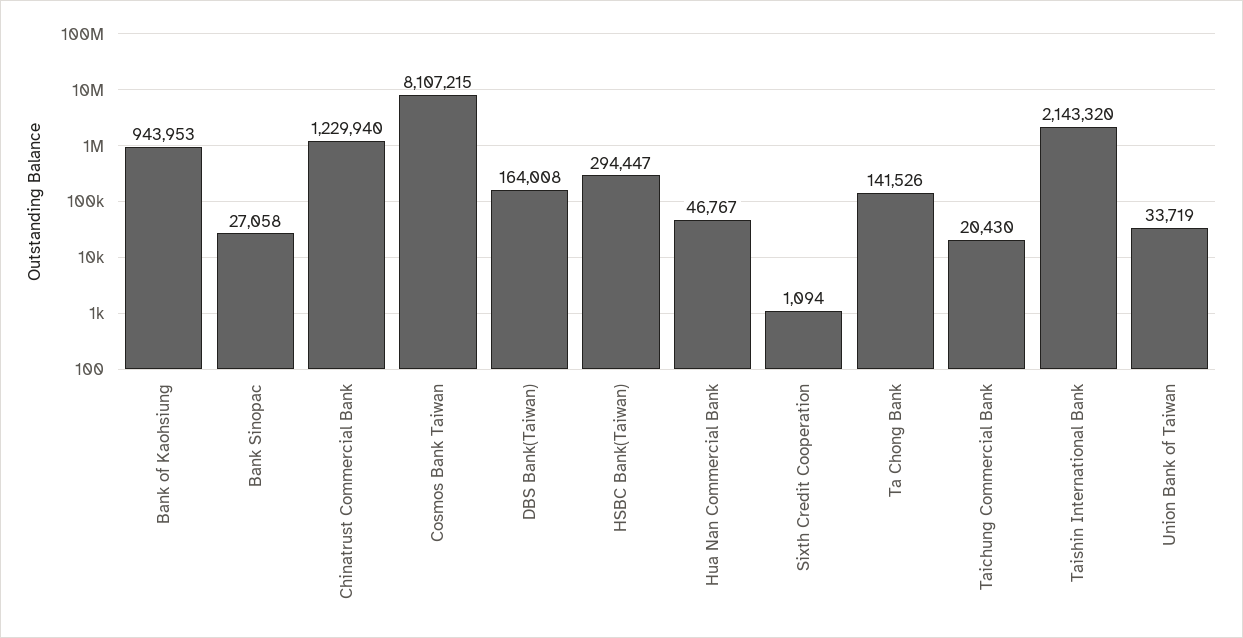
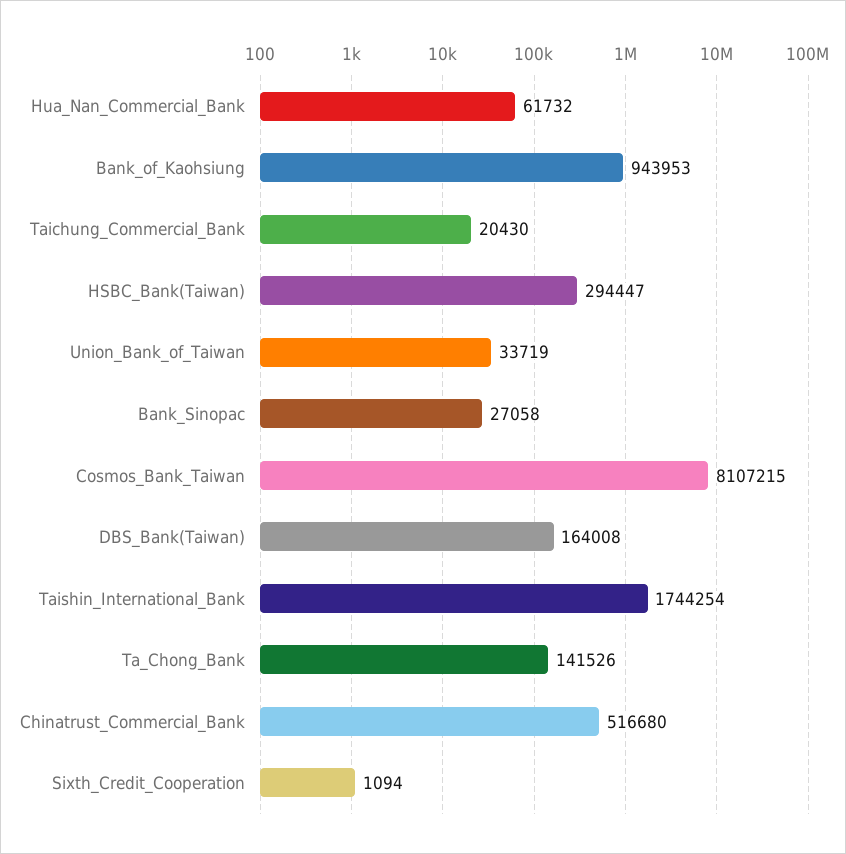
  {
    "Bank of Kaohsiung": 943953,
    "Bank Sinopac": 27058,
-   "Chinatrust Commercial Bank": 1229940,
+   "Chinatrust Commercial Bank": 516680,
    "Cosmos Bank Taiwan": 8107215,
    "DBS Bank(Taiwan)": 164008,
    "HSBC Bank(Taiwan)": 294447,
-   "Hua Nan Commercial Bank": 46767,
+   "Hua Nan Commercial Bank": 61732,
    "Sixth Credit Cooperation": 1094,
    "Ta Chong Bank": 141526,
    "Taichung Commercial Bank": 20430,
-   "Taishin International Bank": 2143320,
+   "Taishin International Bank": 1744254,
    "Union Bank of Taiwan": 33719
  }

